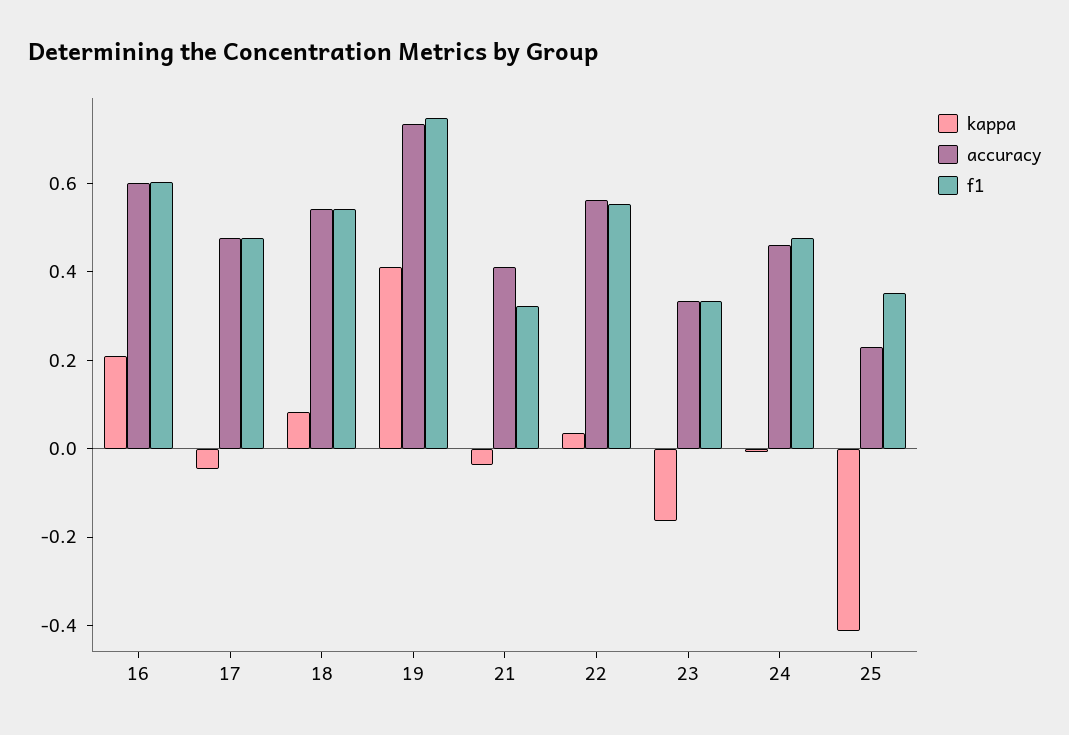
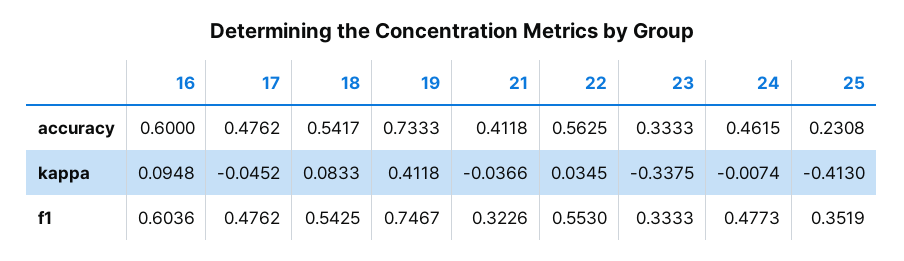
  {
    "kappa": {
-     "16": 0.2,
+     "16": 0.0948,
      "17": -0.0452,
      "18": 0.0833,
      "19": 0.4118,
      "21": -0.0366,
      "22": 0.0345,
-     "23": -0.15,
+     "23": -0.3375,
      "24": -0.0074,
      "25": -0.413
    },
    "accuracy": {
      "16": 0.6,
      "17": 0.4762,
      "18": 0.5417,
      "19": 0.7333,
      "21": 0.4118,
      "22": 0.5625,
      "23": 0.3333,
      "24": 0.4615,
      "25": 0.2308
    },
    "f1": {
      "16": 0.6036,
      "17": 0.4762,
      "18": 0.5425,
      "19": 0.7467,
      "21": 0.3226,
      "22": 0.553,
      "23": 0.3333,
      "24": 0.4773,
      "25": 0.3519
    }
  }

